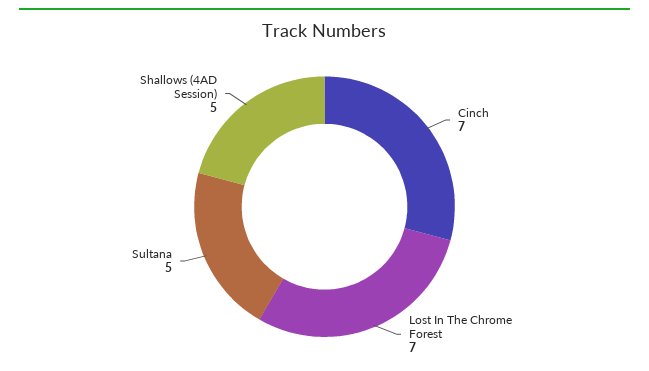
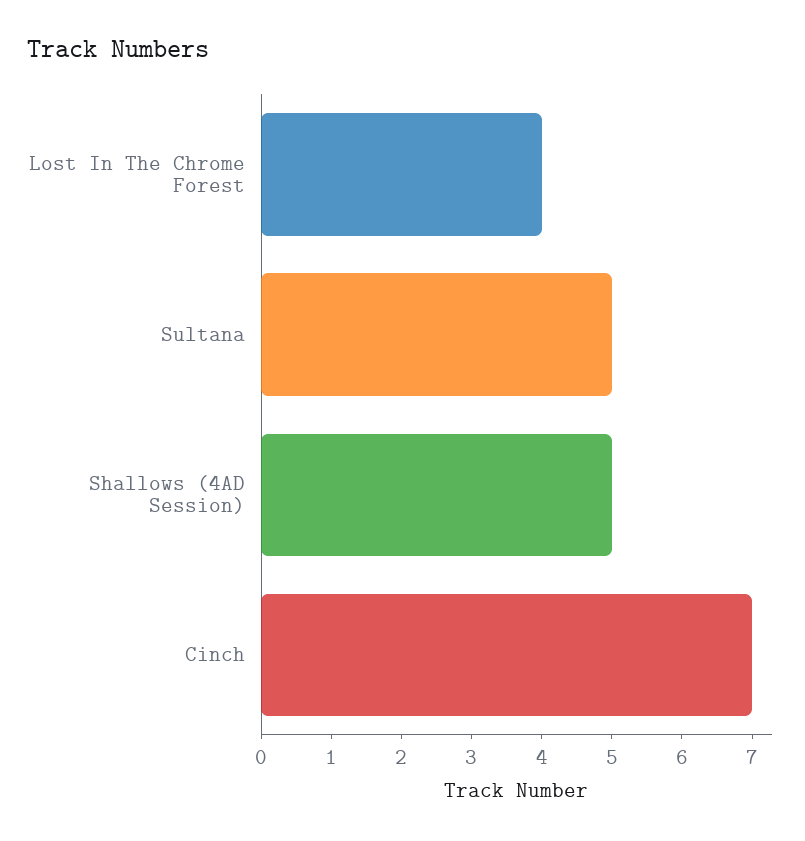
  {
    "Cinch": 7,
-   "Lost In The Chrome Forest": 7,
+   "Lost In The Chrome Forest": 4,
    "Sultana": 5,
    "Shallows (4AD Session)": 5
  }

